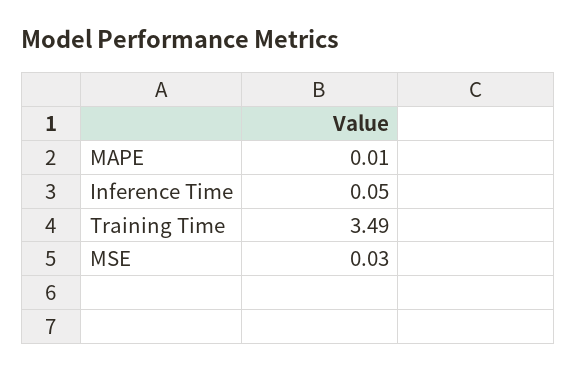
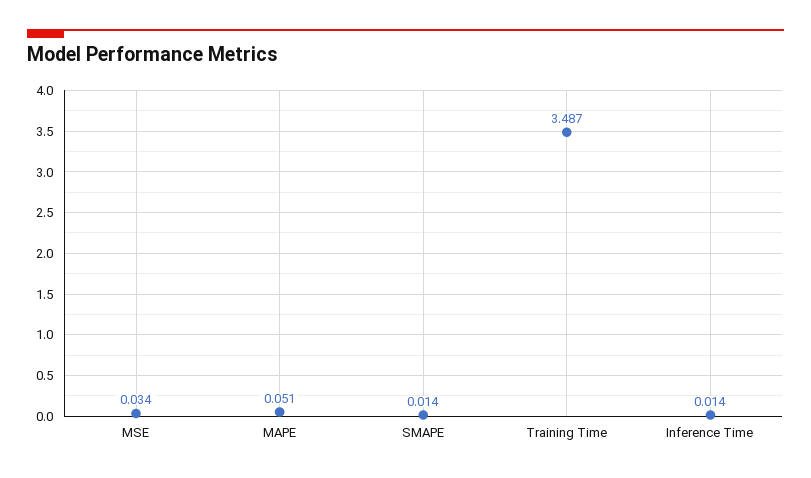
  {
-   "MAPE": 0.01,
+   "MAPE": 0.051,
-   "Inference Time": 0.05,
+   "Inference Time": 0.014,
    "Training Time": 3.487,
-   "MSE": 0.034
+   "MSE": 0.034,
+   "SMAPE": 0.014
  }

